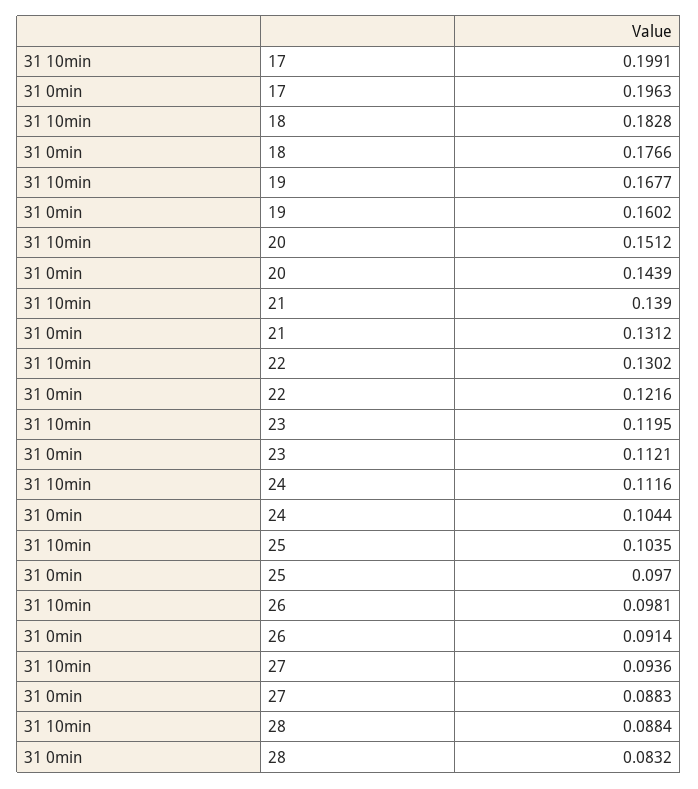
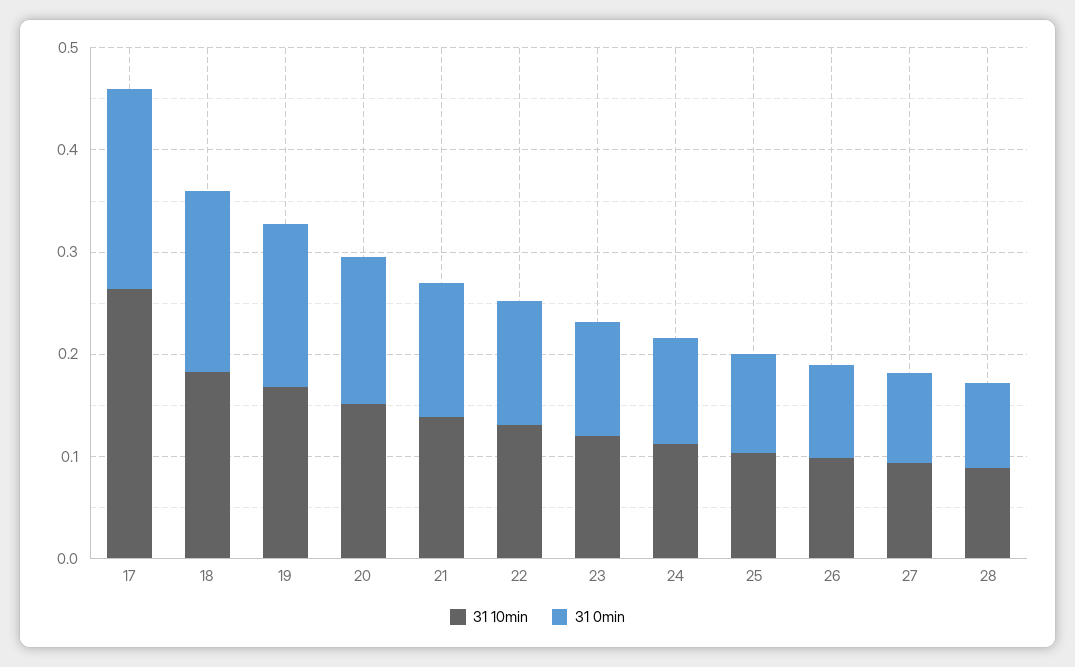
  {
    "31 10min": {
-     "17": 0.1991,
+     "17": 0.26,
      "18": 0.1828,
      "19": 0.1677,
      "20": 0.1512,
      "21": 0.139,
      "22": 0.1302,
      "23": 0.1195,
      "24": 0.1116,
      "25": 0.1035,
      "26": 0.0981,
      "27": 0.0936,
      "28": 0.0884
    },
    "31 0min": {
      "17": 0.1963,
      "18": 0.1766,
      "19": 0.1602,
      "20": 0.1439,
      "21": 0.1312,
      "22": 0.1216,
      "23": 0.1121,
      "24": 0.1044,
      "25": 0.097,
      "26": 0.0914,
      "27": 0.0883,
      "28": 0.0832
    }
  }

